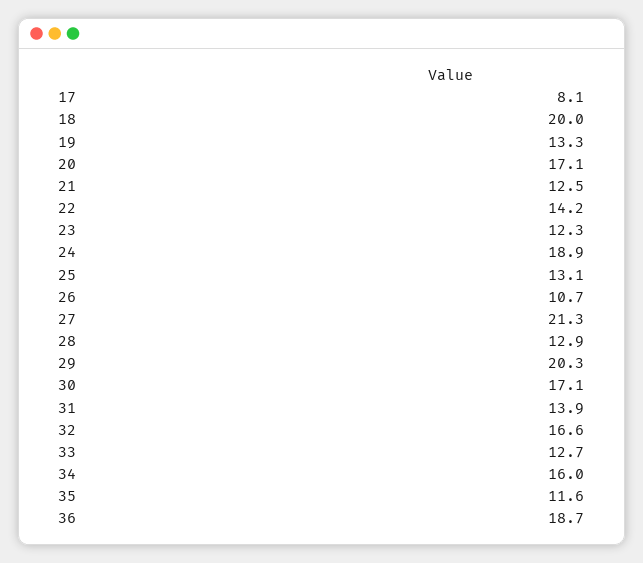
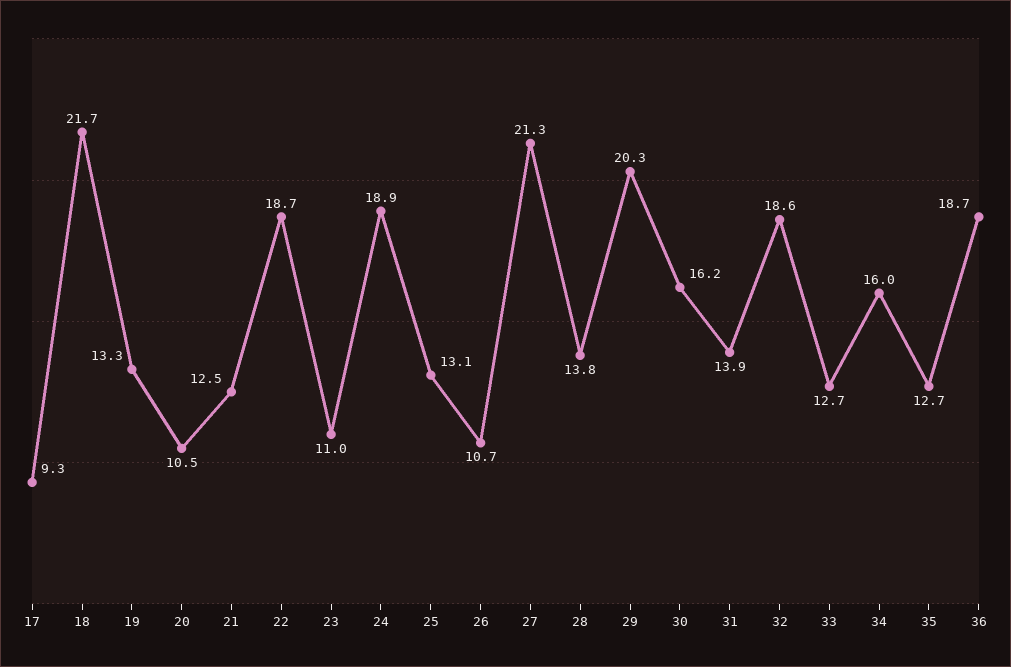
  {
-   "17": 8.1,
+   "17": 9.3,
-   "18": 20,
+   "18": 21.7,
    "19": 13.3,
-   "20": 17.1,
+   "20": 10.5,
    "21": 12.5,
-   "22": 14.2,
+   "22": 18.7,
-   "23": 12.3,
+   "23": 11,
    "24": 18.9,
    "25": 13.1,
    "26": 10.7,
    "27": 21.3,
-   "28": 12.9,
+   "28": 13.8,
    "29": 20.3,
-   "30": 17.1,
+   "30": 16.2,
    "31": 13.9,
-   "32": 16.6,
+   "32": 18.6,
    "33": 12.7,
    "34": 16,
-   "35": 11.6,
+   "35": 12.7,
    "36": 18.7
  }

